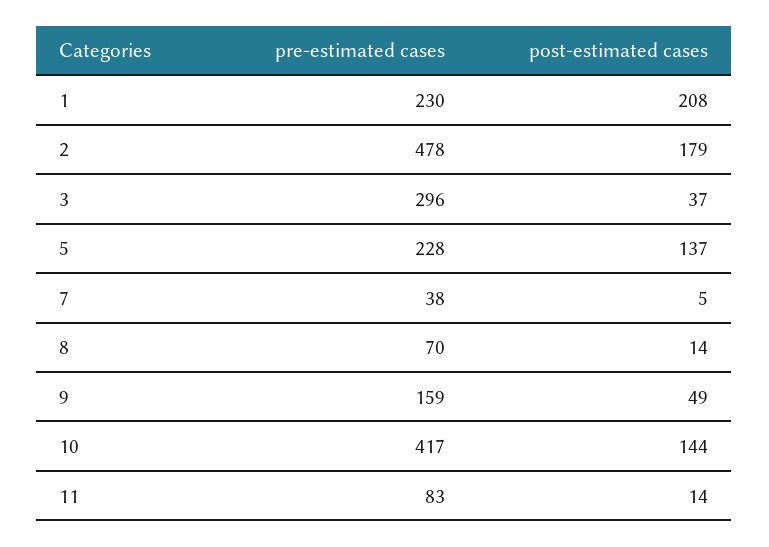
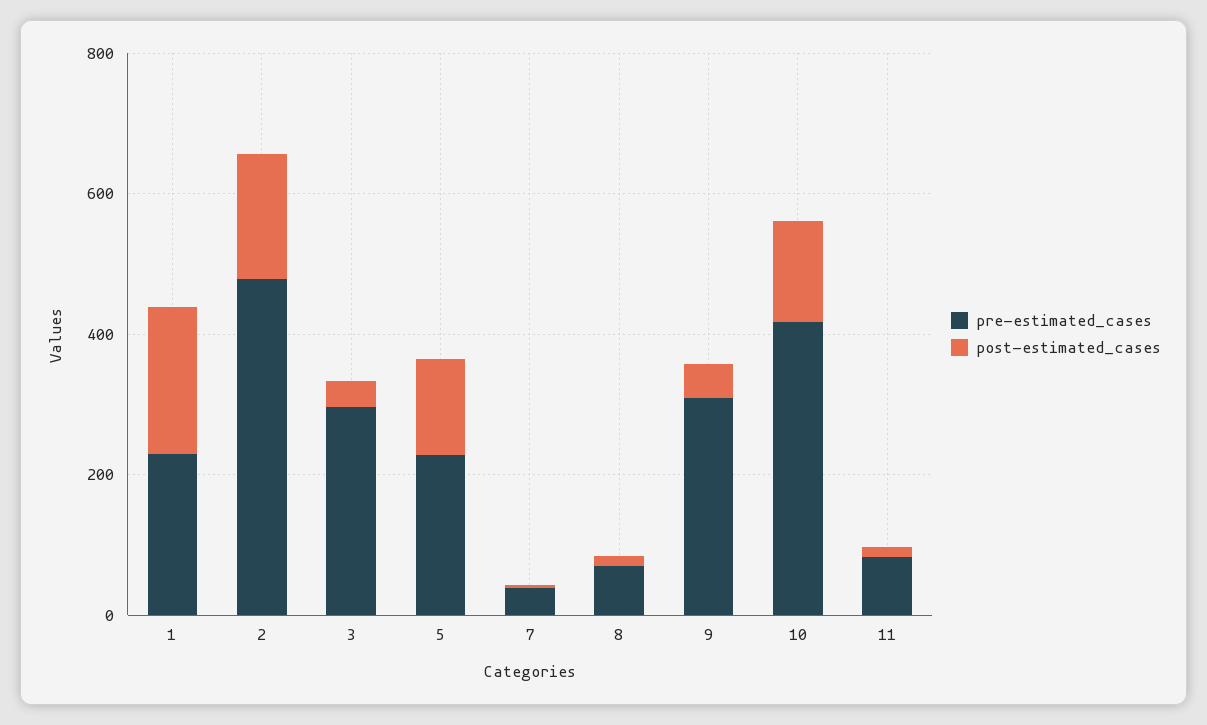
  {
    "pre-estimated cases": {
      "1": 230,
      "2": 478,
      "3": 296,
      "5": 228,
      "7": 38,
      "8": 70,
-     "9": 159,
+     "9": 300,
      "10": 417,
      "11": 83
    },
    "post-estimated cases": {
      "1": 208,
      "2": 179,
      "3": 37,
      "5": 137,
      "7": 5,
      "8": 14,
      "9": 49,
      "10": 144,
      "11": 14
    }
  }

